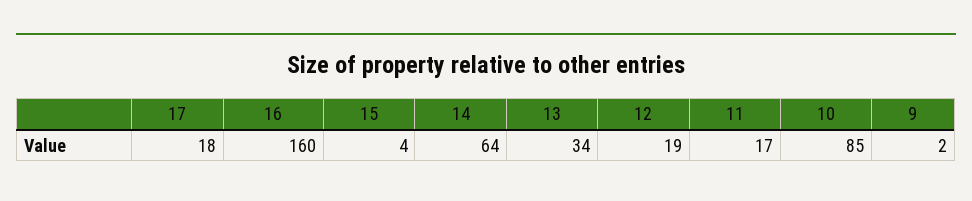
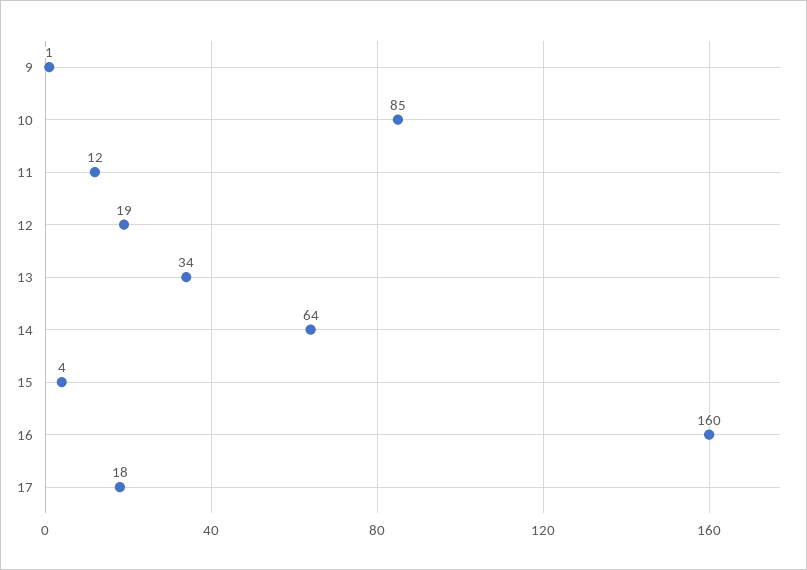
  {
    "17": 18,
    "16": 160,
    "15": 4,
    "14": 64,
    "13": 34,
    "12": 19,
-   "11": 17,
+   "11": 12,
    "10": 85,
-   "9": 2
+   "9": 1
  }

